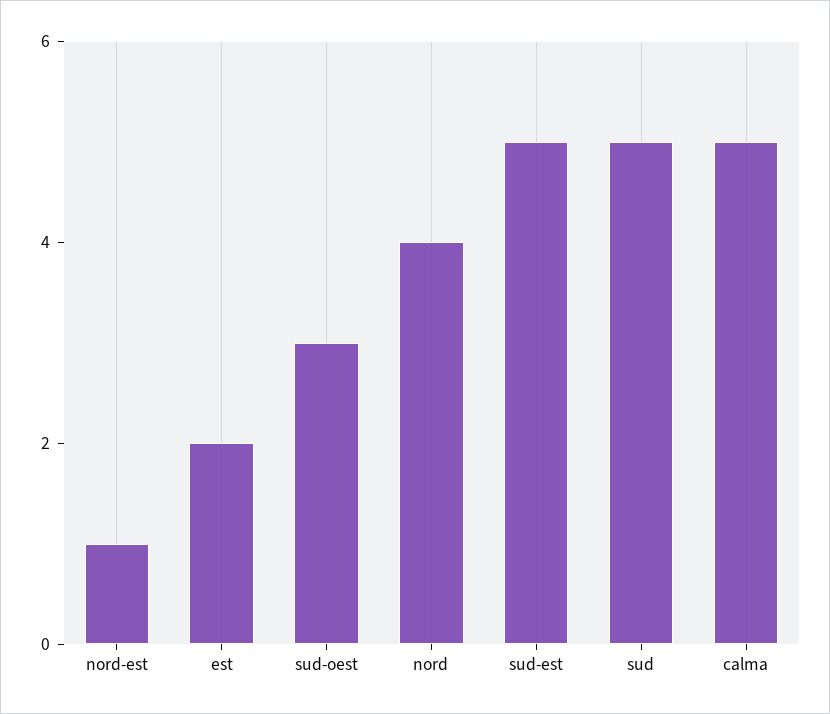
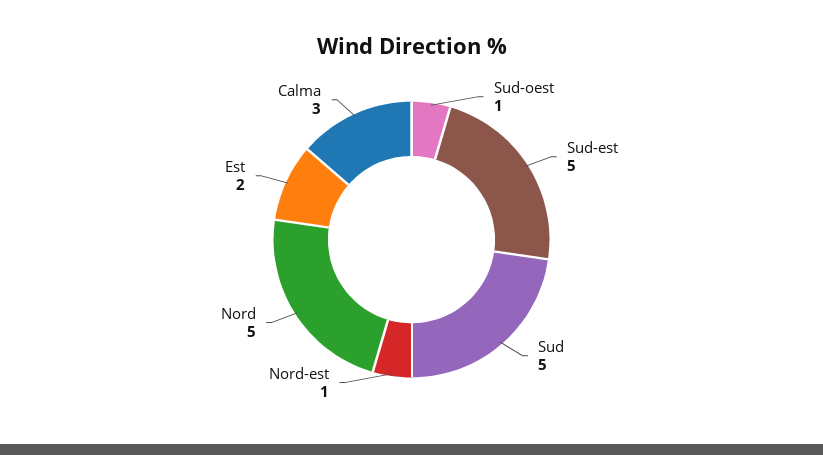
  {
    "nord-est": 1,
    "est": 2,
-   "sud-oest": 3,
+   "sud-oest": 1,
-   "nord": 4,
+   "nord": 5,
    "sud-est": 5,
    "sud": 5,
-   "calma": 5
+   "calma": 3
  }

